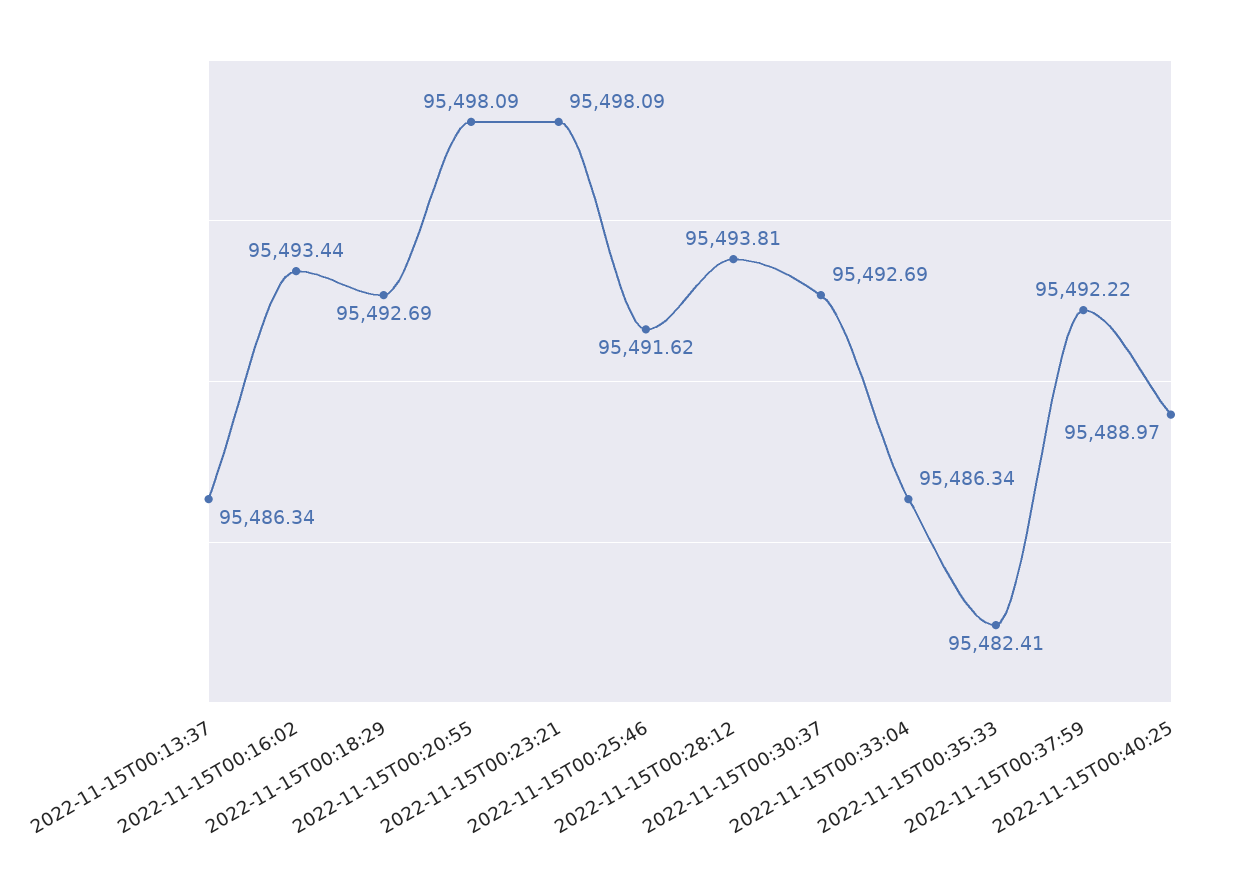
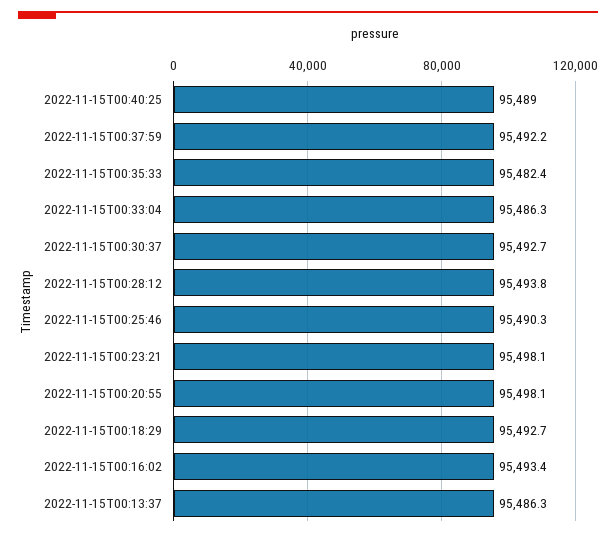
  {
    "2022-11-15T00:13:37": 95486.34,
    "2022-11-15T00:16:02": 95493.44,
    "2022-11-15T00:18:29": 95492.69,
    "2022-11-15T00:20:55": 95498.09,
    "2022-11-15T00:23:21": 95498.09,
-   "2022-11-15T00:25:46": 95491.62,
+   "2022-11-15T00:25:46": 95490.3,
    "2022-11-15T00:28:12": 95493.81,
    "2022-11-15T00:30:37": 95492.69,
    "2022-11-15T00:33:04": 95486.34,
    "2022-11-15T00:35:33": 95482.41,
    "2022-11-15T00:37:59": 95492.22,
    "2022-11-15T00:40:25": 95488.97
  }

